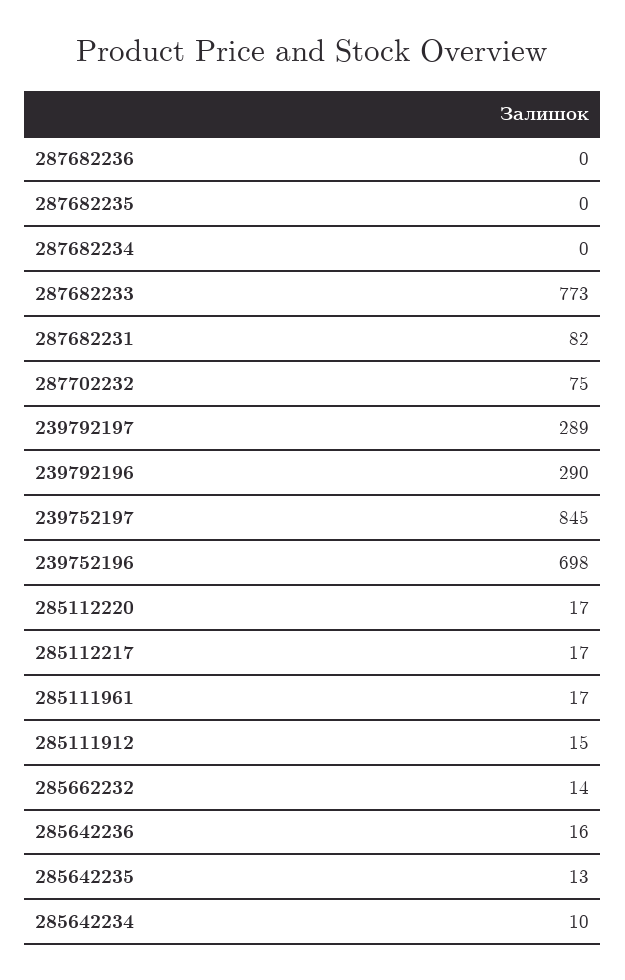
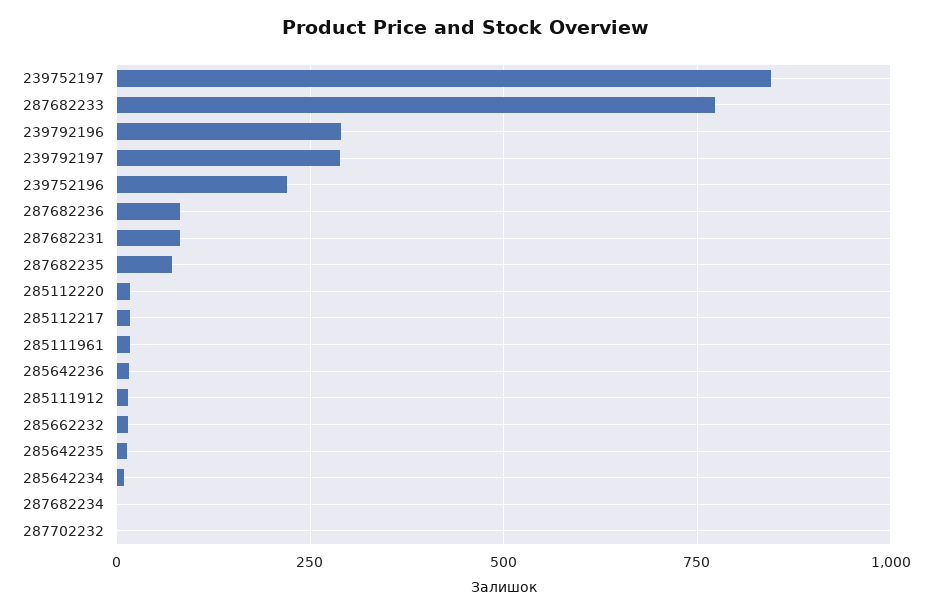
  {
-   "287682236": 0,
+   "287682236": 75,
-   "287682235": 0,
+   "287682235": 75,
    "287682234": 0,
    "287682233": 773,
    "287682231": 82,
-   "287702232": 75,
+   "287702232": 0,
    "239792197": 289,
    "239792196": 290,
    "239752197": 845,
-   "239752196": 698,
+   "239752196": 225,
    "285112220": 17,
    "285112217": 17,
    "285111961": 17,
    "285111912": 15,
    "285662232": 14,
    "285642236": 16,
    "285642235": 13,
    "285642234": 10
  }

